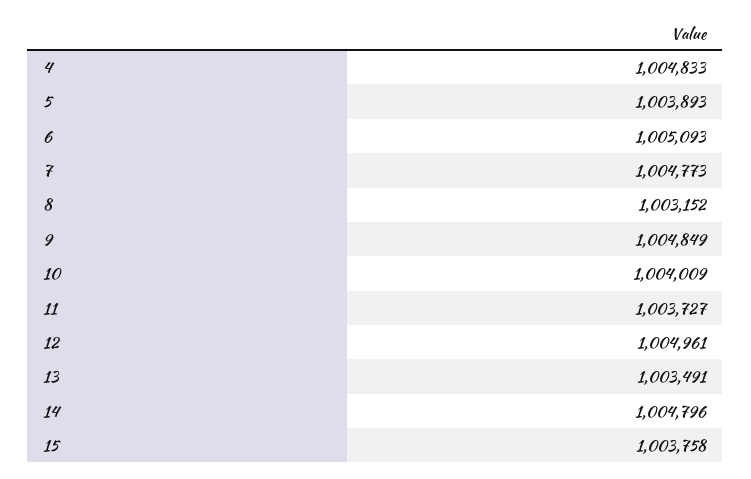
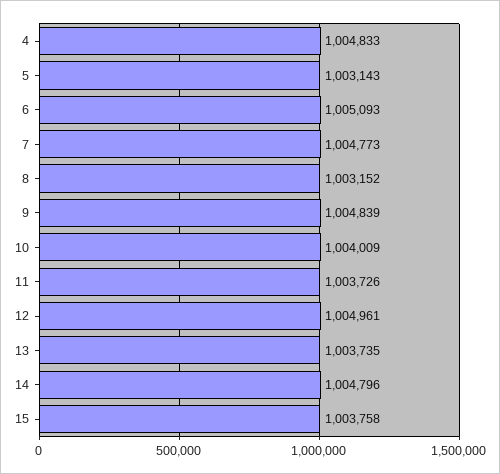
  {
    "4": 1004833,
-   "5": 1003893,
+   "5": 1003143,
    "6": 1005093,
    "7": 1004773,
    "8": 1003152,
-   "9": 1004849,
+   "9": 1004839,
    "10": 1004009,
-   "11": 1003727,
+   "11": 1003726,
    "12": 1004961,
-   "13": 1003491,
+   "13": 1003735,
    "14": 1004796,
    "15": 1003758
  }

